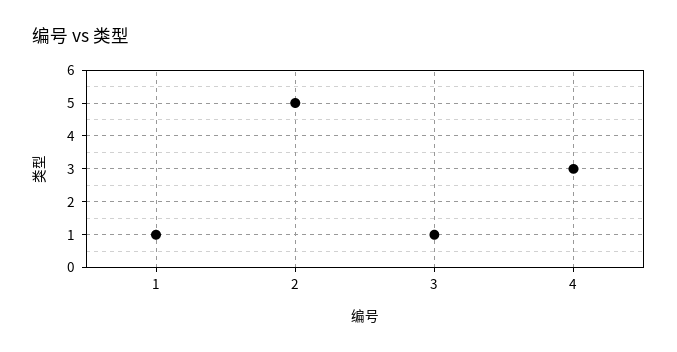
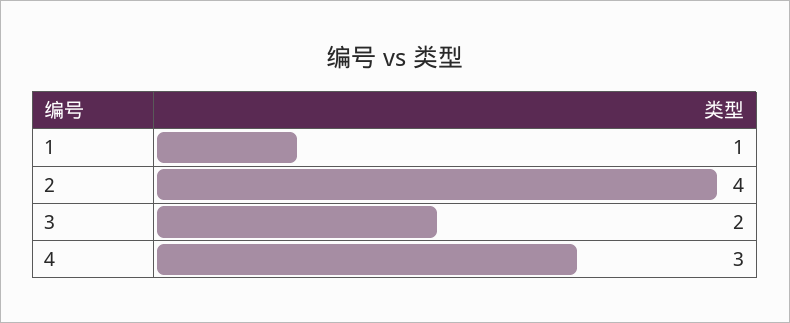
  {
    "1": 1,
-   "2": 5,
+   "2": 4,
-   "3": 1,
+   "3": 2,
    "4": 3
  }

